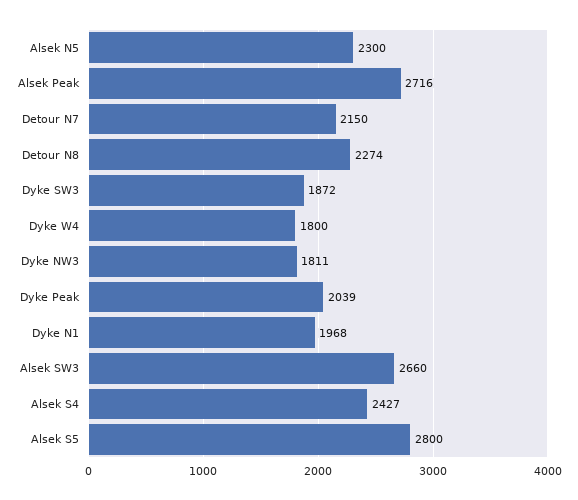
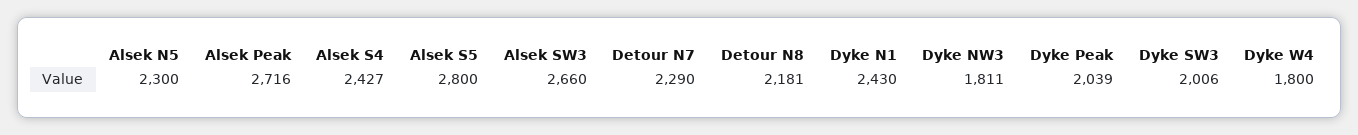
  {
    "Alsek N5": 2300,
    "Alsek Peak": 2716,
-   "Detour N7": 2150,
+   "Detour N7": 2290,
-   "Detour N8": 2274,
+   "Detour N8": 2181,
-   "Dyke SW3": 1872,
+   "Dyke SW3": 2006,
    "Dyke W4": 1800,
    "Dyke NW3": 1811,
    "Dyke Peak": 2039,
-   "Dyke N1": 1968,
+   "Dyke N1": 2430,
    "Alsek SW3": 2660,
    "Alsek S4": 2427,
    "Alsek S5": 2800
  }

